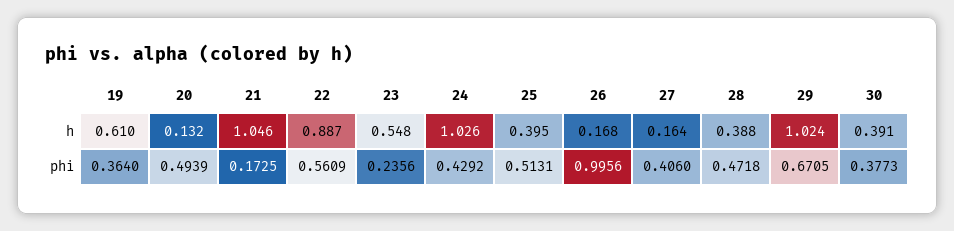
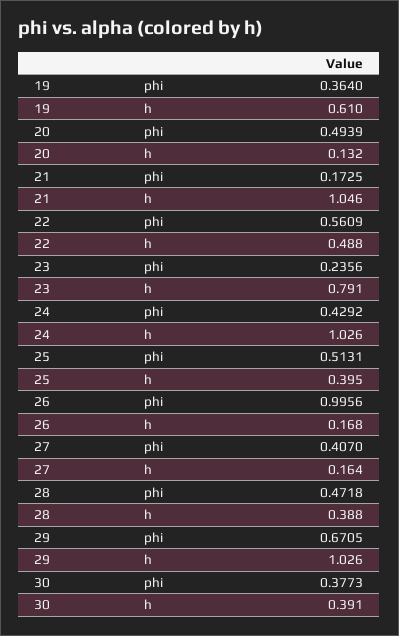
  {
    "19": {
      "h": 0.61,
      "phi": 0.364
    },
    "20": {
      "h": 0.132,
      "phi": 0.4939
    },
    "21": {
      "h": 1.046,
      "phi": 0.1725
    },
    "22": {
-     "h": 0.887,
+     "h": 0.488,
      "phi": 0.5609
    },
    "23": {
-     "h": 0.548,
+     "h": 0.791,
      "phi": 0.2356
    },
    "24": {
      "h": 1.026,
      "phi": 0.4292
    },
    "25": {
      "h": 0.395,
      "phi": 0.5131
    },
    "26": {
      "h": 0.168,
      "phi": 0.9956
    },
    "27": {
      "h": 0.164,
-     "phi": 0.406
+     "phi": 0.407
    },
    "28": {
      "h": 0.388,
      "phi": 0.4718
    },
    "29": {
-     "h": 1.024,
+     "h": 1.026,
      "phi": 0.6705
    },
    "30": {
      "h": 0.391,
      "phi": 0.3773
    }
  }

